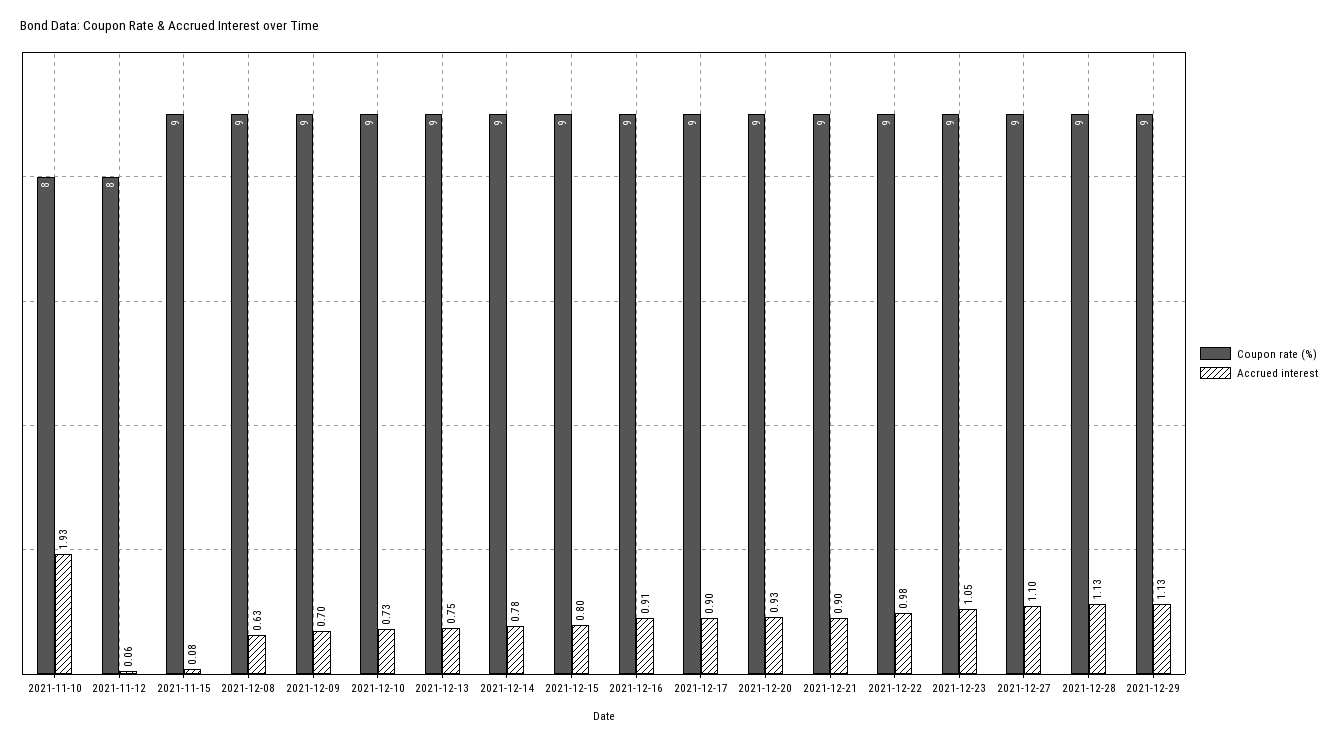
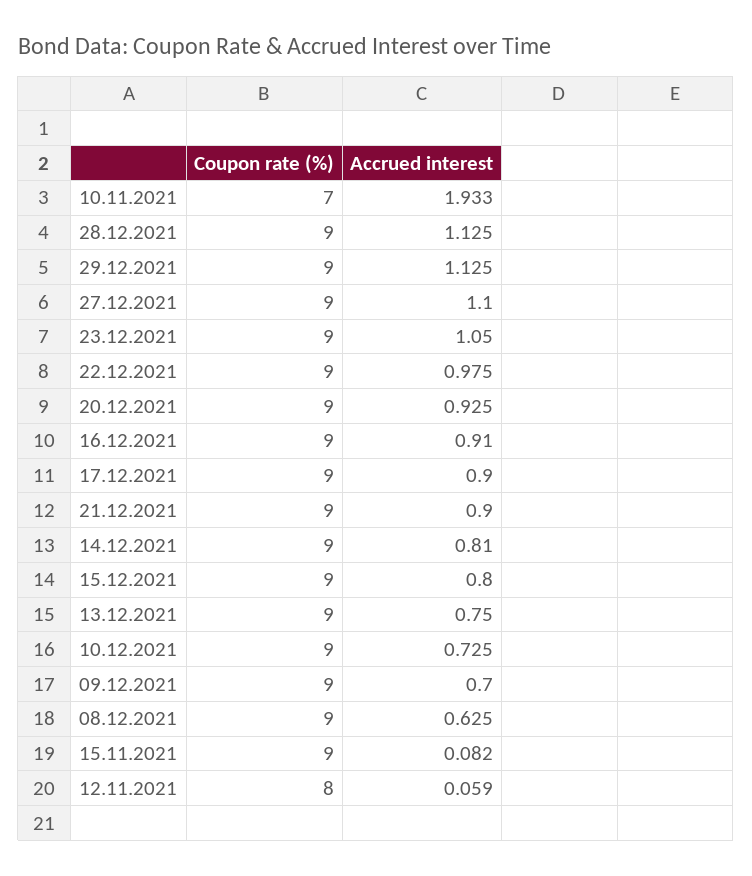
  {
    "Coupon rate (%)": {
-     "2021-11-10": 8,
+     "2021-11-10": 7,
      "2021-11-12": 8,
      "2021-11-15": 9,
      "2021-12-08": 9,
      "2021-12-09": 9,
      "2021-12-10": 9,
      "2021-12-13": 9,
      "2021-12-14": 9,
      "2021-12-15": 9,
      "2021-12-16": 9,
      "2021-12-17": 9,
      "2021-12-20": 9,
      "2021-12-21": 9,
      "2021-12-22": 9,
      "2021-12-23": 9,
      "2021-12-27": 9,
      "2021-12-28": 9,
      "2021-12-29": 9
    },
    "Accrued interest": {
      "2021-11-10": 1.933,
      "2021-11-12": 0.059,
      "2021-11-15": 0.082,
      "2021-12-08": 0.625,
      "2021-12-09": 0.7,
      "2021-12-10": 0.725,
      "2021-12-13": 0.75,
-     "2021-12-14": 0.78,
+     "2021-12-14": 0.81,
      "2021-12-15": 0.8,
      "2021-12-16": 0.91,
      "2021-12-17": 0.9,
      "2021-12-20": 0.925,
      "2021-12-21": 0.9,
      "2021-12-22": 0.975,
      "2021-12-23": 1.05,
      "2021-12-27": 1.1,
      "2021-12-28": 1.125,
      "2021-12-29": 1.125
    }
  }

